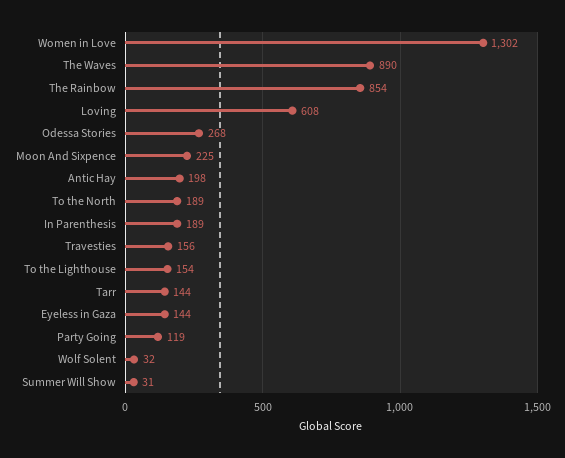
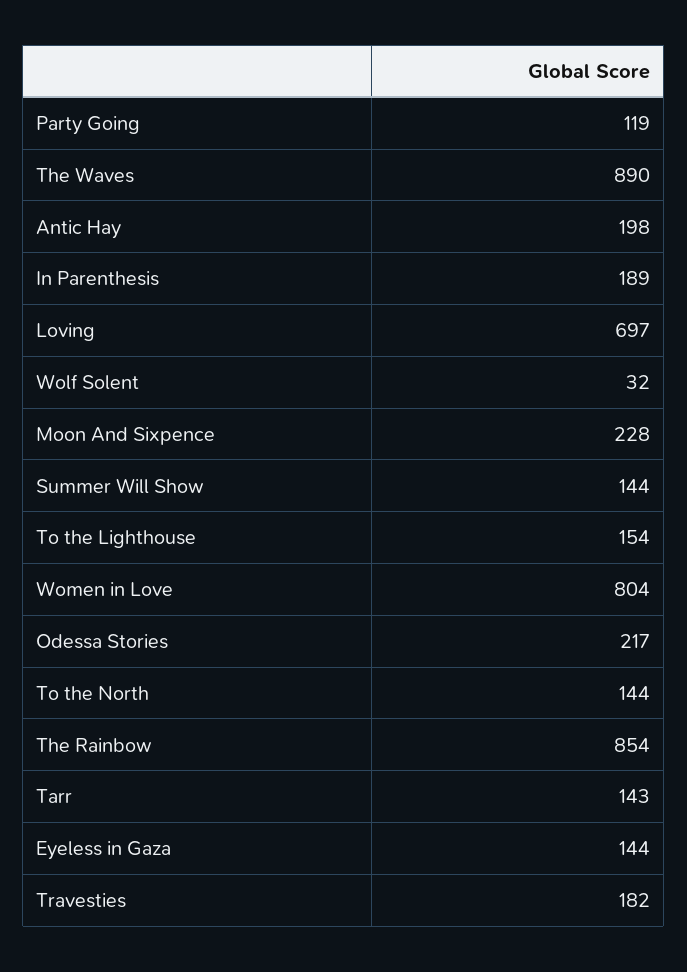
  {
-   "Women in Love": 1302,
+   "Women in Love": 804,
    "The Waves": 890,
    "The Rainbow": 854,
-   "Loving": 608,
+   "Loving": 697,
-   "Odessa Stories": 268,
+   "Odessa Stories": 217,
-   "Moon And Sixpence": 225,
+   "Moon And Sixpence": 228,
    "Antic Hay": 198,
-   "To the North": 189,
+   "To the North": 144,
    "In Parenthesis": 189,
-   "Travesties": 156,
+   "Travesties": 182,
    "To the Lighthouse": 154,
-   "Tarr": 144,
+   "Tarr": 143,
    "Eyeless in Gaza": 144,
    "Party Going": 119,
    "Wolf Solent": 32,
-   "Summer Will Show": 31
+   "Summer Will Show": 144
  }

